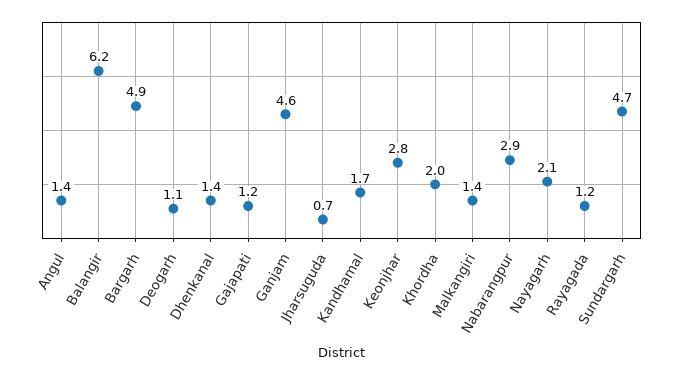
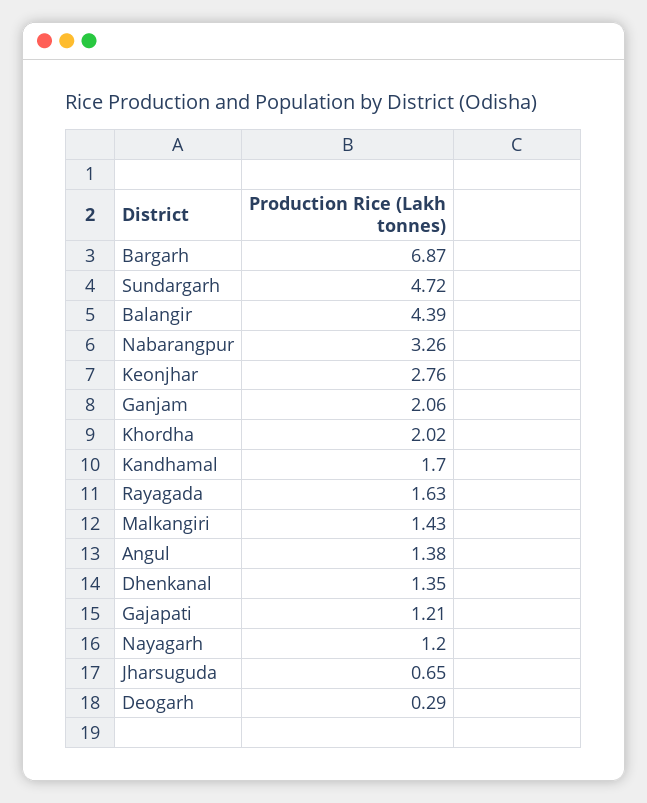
  {
    "Angul": 1.38,
-   "Balangir": 6.2,
+   "Balangir": 4.39,
-   "Bargarh": 4.9,
+   "Bargarh": 6.87,
-   "Deogarh": 1.1,
+   "Deogarh": 0.29,
    "Dhenkanal": 1.35,
    "Gajapati": 1.21,
-   "Ganjam": 4.6,
+   "Ganjam": 2.06,
    "Jharsuguda": 0.65,
    "Kandhamal": 1.7,
    "Keonjhar": 2.76,
    "Khordha": 2.02,
    "Malkangiri": 1.43,
-   "Nabarangpur": 2.9,
+   "Nabarangpur": 3.26,
-   "Nayagarh": 2.1,
+   "Nayagarh": 1.2,
-   "Rayagada": 1.2,
+   "Rayagada": 1.63,
    "Sundargarh": 4.72
  }

